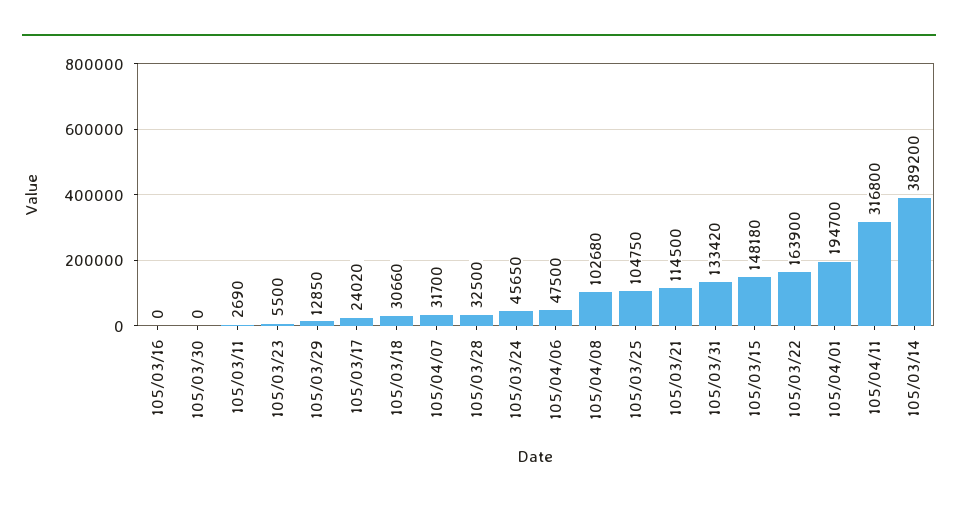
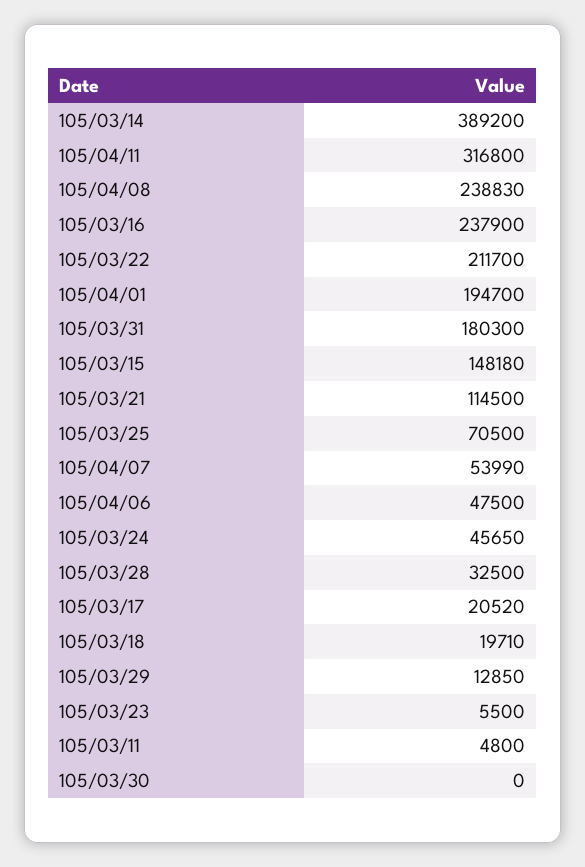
  {
-   "105/03/16": 0,
+   "105/03/16": 237900,
    "105/03/30": 0,
-   "105/03/11": 2690,
+   "105/03/11": 4800,
    "105/03/23": 5500,
    "105/03/29": 12850,
-   "105/03/17": 24020,
+   "105/03/17": 20520,
-   "105/03/18": 30660,
+   "105/03/18": 19710,
-   "105/04/07": 31700,
+   "105/04/07": 53990,
    "105/03/28": 32500,
    "105/03/24": 45650,
    "105/04/06": 47500,
-   "105/04/08": 102680,
+   "105/04/08": 238830,
-   "105/03/25": 104750,
+   "105/03/25": 70500,
    "105/03/21": 114500,
-   "105/03/31": 133420,
+   "105/03/31": 180300,
    "105/03/15": 148180,
-   "105/03/22": 163900,
+   "105/03/22": 211700,
    "105/04/01": 194700,
    "105/04/11": 316800,
    "105/03/14": 389200
  }

